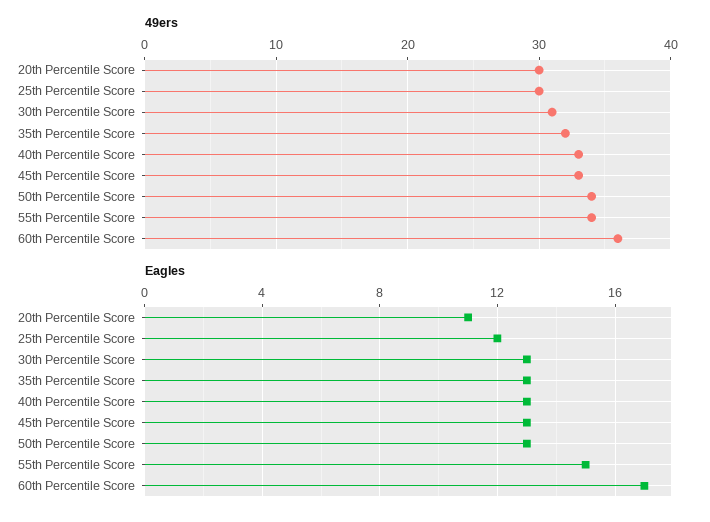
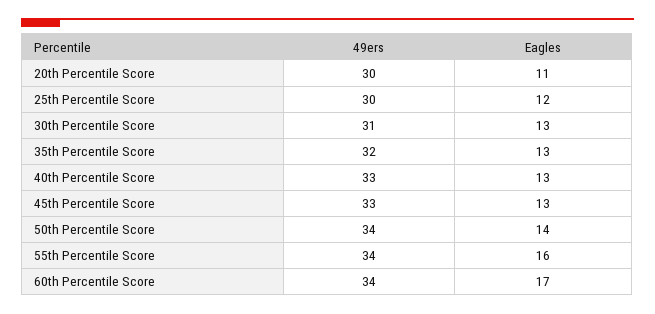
  {
    "49ers": {
      "20th Percentile Score": 30,
      "25th Percentile Score": 30,
      "30th Percentile Score": 31,
      "35th Percentile Score": 32,
      "40th Percentile Score": 33,
      "45th Percentile Score": 33,
      "50th Percentile Score": 34,
      "55th Percentile Score": 34,
-     "60th Percentile Score": 36
+     "60th Percentile Score": 34
    },
    "Eagles": {
      "20th Percentile Score": 11,
      "25th Percentile Score": 12,
      "30th Percentile Score": 13,
      "35th Percentile Score": 13,
      "40th Percentile Score": 13,
      "45th Percentile Score": 13,
-     "50th Percentile Score": 13,
+     "50th Percentile Score": 14,
-     "55th Percentile Score": 15,
+     "55th Percentile Score": 16,
      "60th Percentile Score": 17
    }
  }

